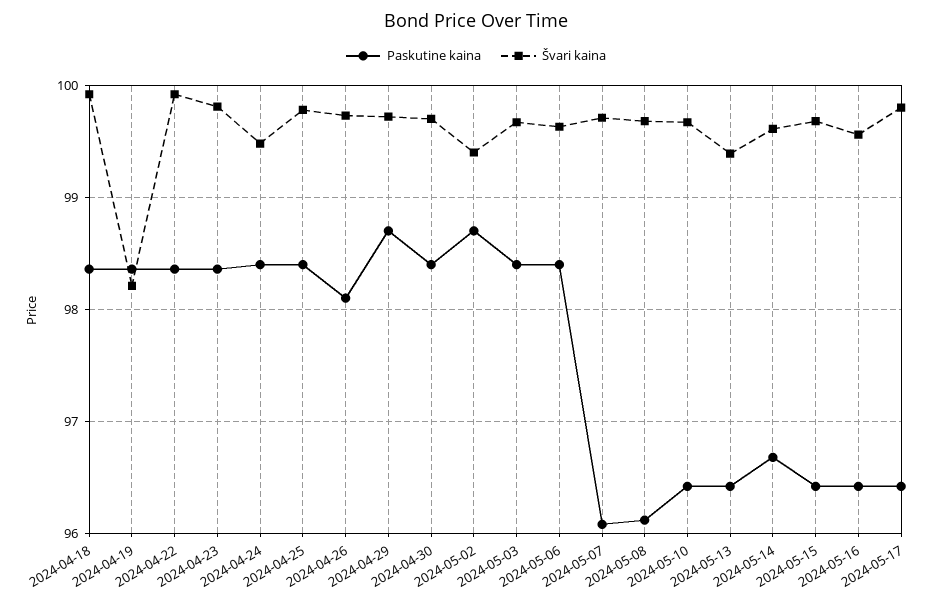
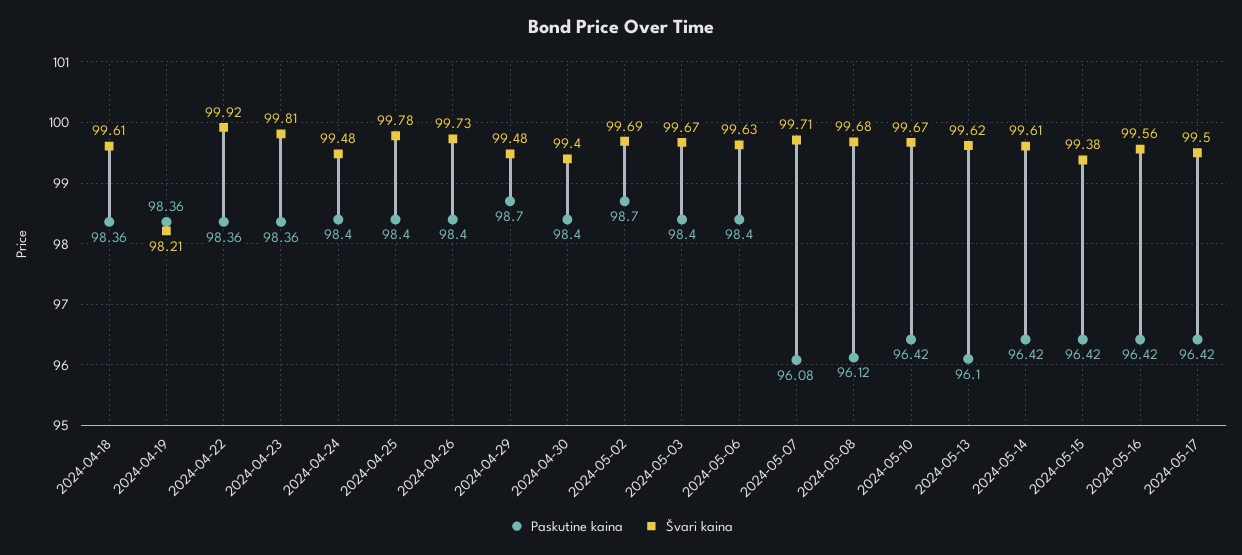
  {
    "Paskutine kaina": {
      "2024-04-18": 98.36,
      "2024-04-19": 98.36,
      "2024-04-22": 98.36,
      "2024-04-23": 98.36,
      "2024-04-24": 98.4,
      "2024-04-25": 98.4,
-     "2024-04-26": 98.1,
+     "2024-04-26": 98.4,
      "2024-04-29": 98.7,
      "2024-04-30": 98.4,
      "2024-05-02": 98.7,
      "2024-05-03": 98.4,
      "2024-05-06": 98.4,
      "2024-05-07": 96.08,
      "2024-05-08": 96.12,
      "2024-05-10": 96.42,
-     "2024-05-13": 96.4,
+     "2024-05-13": 96.1,
-     "2024-05-14": 96.7,
+     "2024-05-14": 96.42,
      "2024-05-15": 96.42,
      "2024-05-16": 96.42,
      "2024-05-17": 96.42
    },
    "Švari kaina": {
-     "2024-04-18": 99.9,
+     "2024-04-18": 99.61,
      "2024-04-19": 98.21,
      "2024-04-22": 99.92,
      "2024-04-23": 99.81,
      "2024-04-24": 99.48,
      "2024-04-25": 99.78,
      "2024-04-26": 99.73,
-     "2024-04-29": 99.7,
+     "2024-04-29": 99.48,
-     "2024-04-30": 99.7,
+     "2024-04-30": 99.4,
-     "2024-05-02": 99.4,
+     "2024-05-02": 99.69,
      "2024-05-03": 99.67,
      "2024-05-06": 99.63,
      "2024-05-07": 99.71,
      "2024-05-08": 99.68,
      "2024-05-10": 99.67,
-     "2024-05-13": 99.4,
+     "2024-05-13": 99.62,
      "2024-05-14": 99.61,
-     "2024-05-15": 99.7,
+     "2024-05-15": 99.38,
      "2024-05-16": 99.56,
-     "2024-05-17": 99.8
+     "2024-05-17": 99.5
    }
  }

